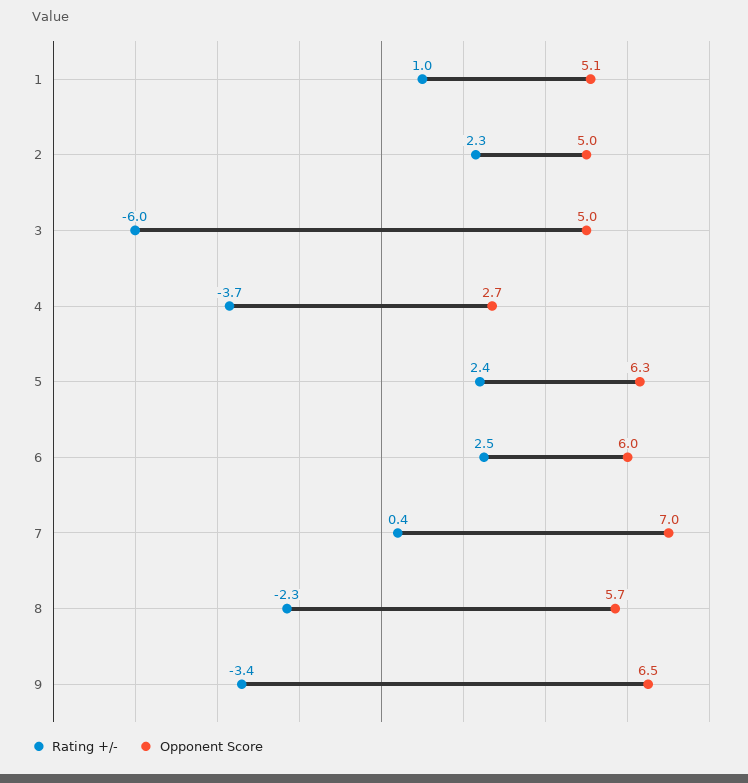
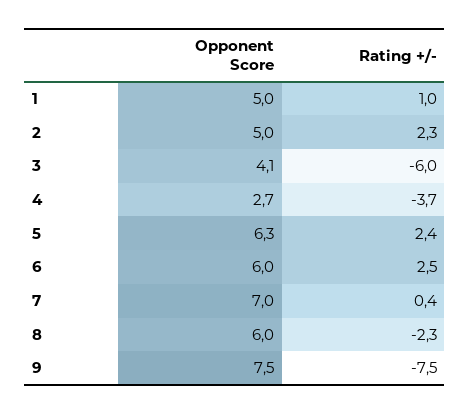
  {
    "Rating +/-": {
      "1": 1,
      "2": 2.3,
      "3": -6,
      "4": -3.7,
      "5": 2.4,
      "6": 2.5,
      "7": 0.4,
      "8": -2.3,
-     "9": -3.4
+     "9": -7.5
    },
    "Opponent Score": {
-     "1": 5.1,
+     "1": 5,
      "2": 5,
-     "3": 5,
+     "3": 4.1,
      "4": 2.7,
      "5": 6.3,
      "6": 6,
      "7": 7,
-     "8": 5.7,
+     "8": 6,
-     "9": 6.5
+     "9": 7.5
    }
  }

